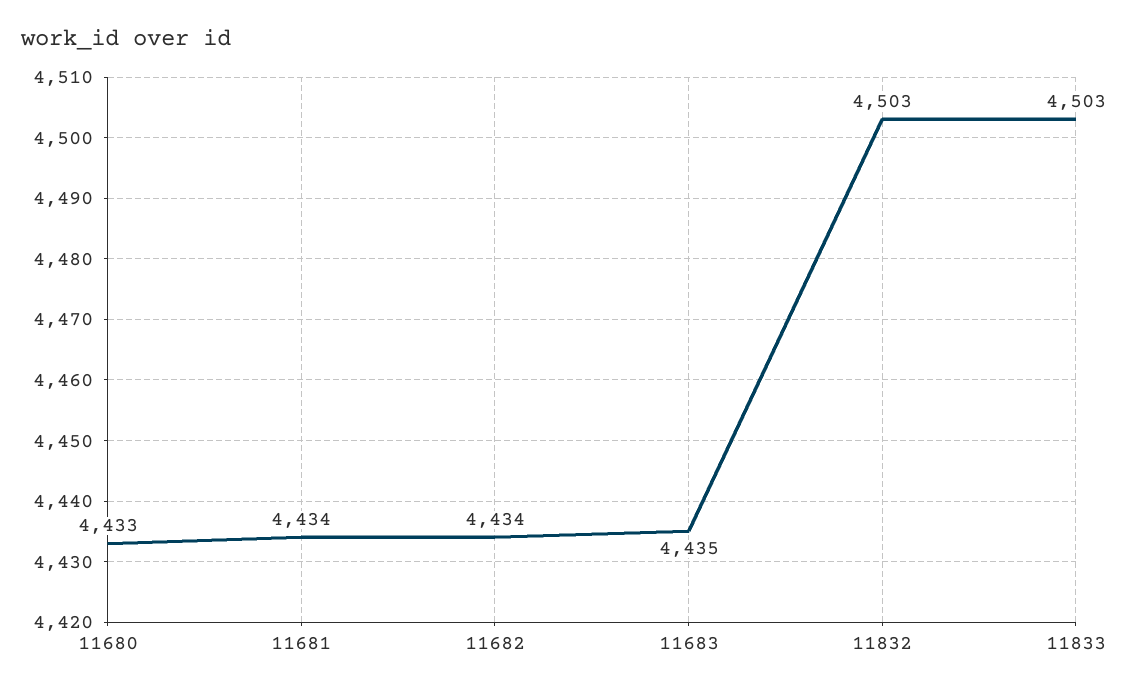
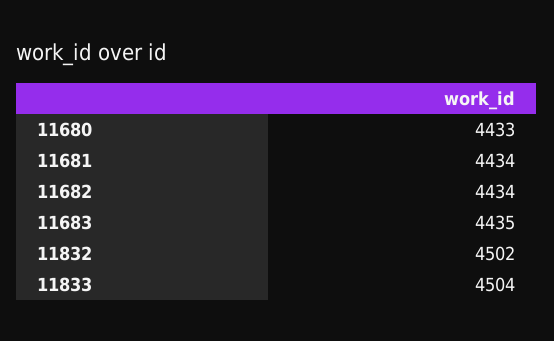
  {
    "11680": 4433,
    "11681": 4434,
    "11682": 4434,
    "11683": 4435,
-   "11832": 4503,
+   "11832": 4502,
-   "11833": 4503
+   "11833": 4504
  }

